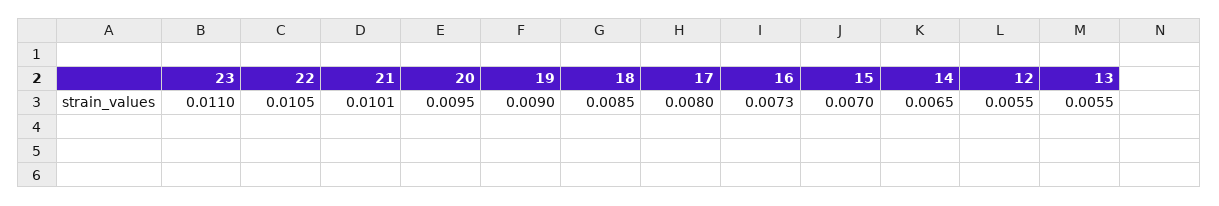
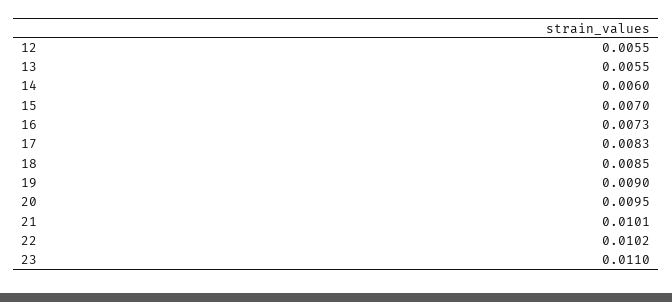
  {
    "23": 0.011,
-   "22": 0.0105,
+   "22": 0.0102,
    "21": 0.0101,
    "20": 0.0095,
    "19": 0.009,
    "18": 0.0085,
-   "17": 0.008,
+   "17": 0.0083,
    "16": 0.0073,
    "15": 0.007,
-   "14": 0.0065,
+   "14": 0.006,
    "12": 0.0055,
    "13": 0.0055
  }

